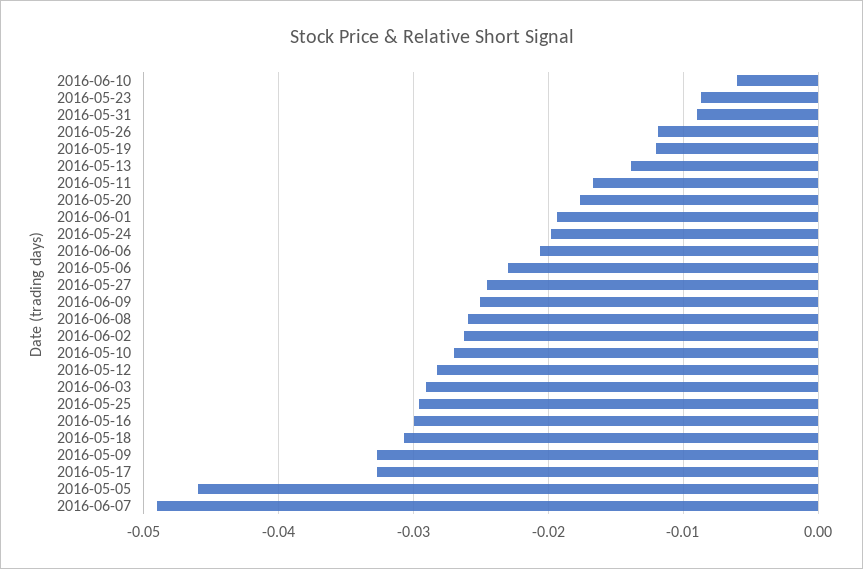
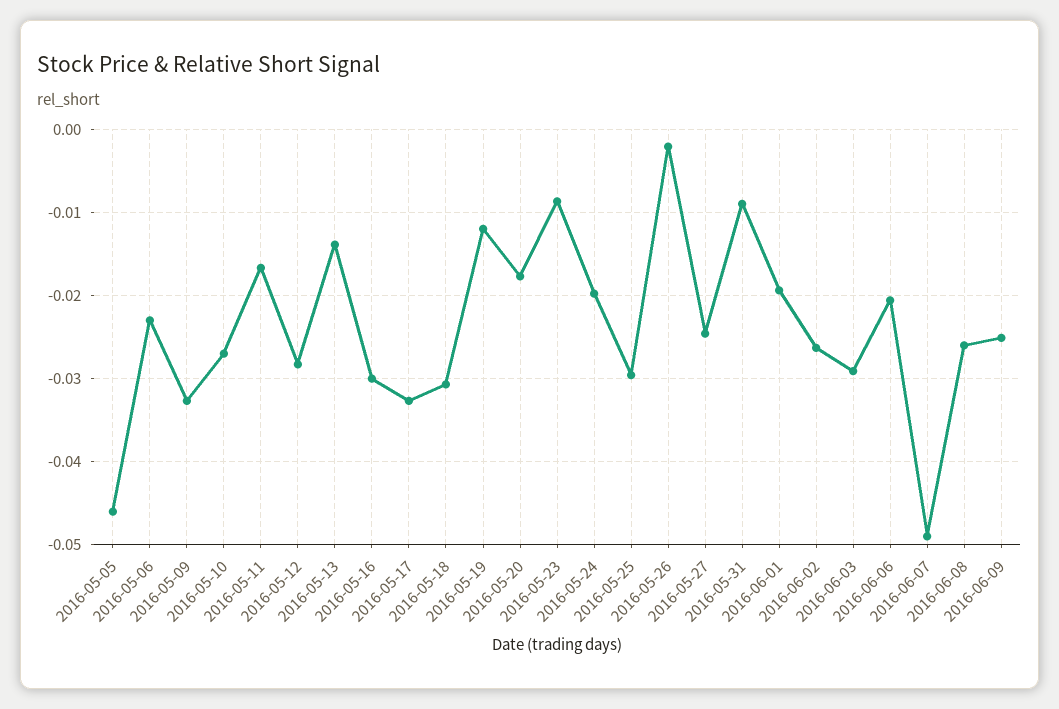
  {
-   "2016-06-10": -0.006,
    "2016-05-23": -0.009,
    "2016-05-31": -0.009,
-   "2016-05-26": -0.012,
+   "2016-05-26": -0.002,
    "2016-05-19": -0.012,
    "2016-05-13": -0.014,
    "2016-05-11": -0.017,
    "2016-05-20": -0.018,
    "2016-06-01": -0.019,
    "2016-05-24": -0.02,
    "2016-06-06": -0.021,
    "2016-05-06": -0.023,
    "2016-05-27": -0.025,
    "2016-06-09": -0.025,
    "2016-06-08": -0.026,
    "2016-06-02": -0.026,
    "2016-05-10": -0.027,
    "2016-05-12": -0.028,
    "2016-06-03": -0.029,
    "2016-05-25": -0.03,
    "2016-05-16": -0.03,
    "2016-05-18": -0.031,
    "2016-05-09": -0.033,
    "2016-05-17": -0.033,
    "2016-05-05": -0.046,
    "2016-06-07": -0.049
  }

